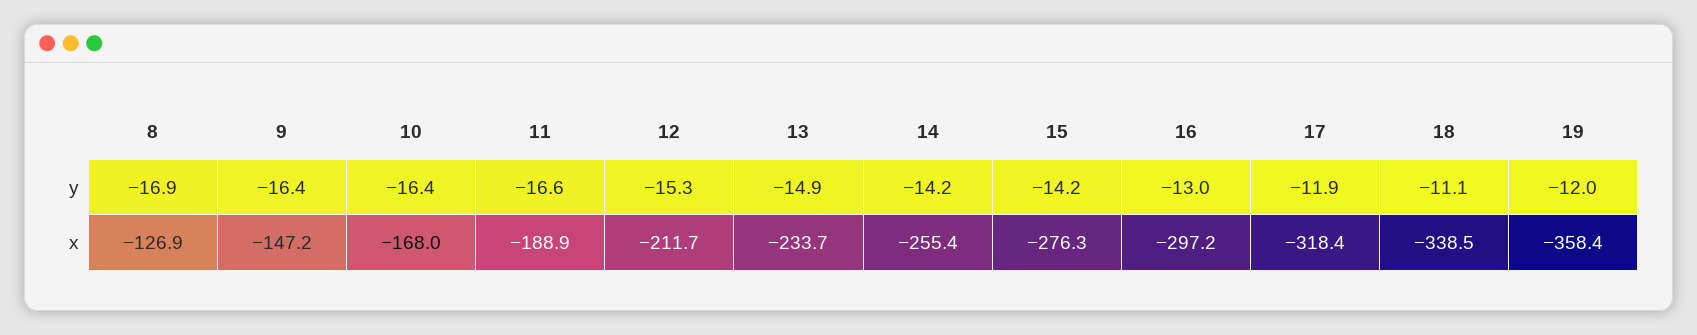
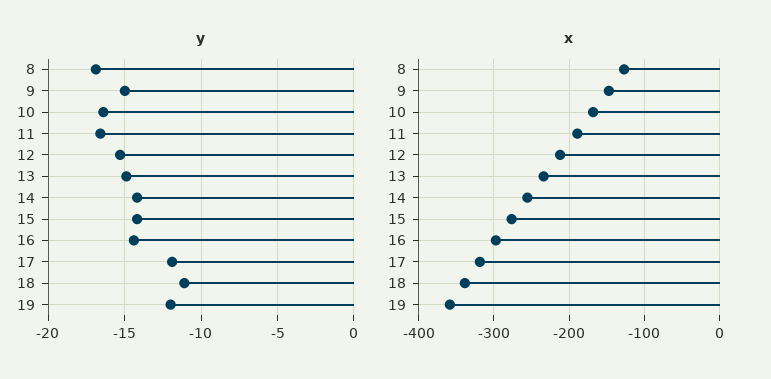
  {
    "y": {
      "8": -16.9,
-     "9": -16.4,
+     "9": -15,
      "10": -16.4,
      "11": -16.6,
      "12": -15.3,
      "13": -14.9,
      "14": -14.2,
      "15": -14.2,
-     "16": -13,
+     "16": -14.5,
      "17": -11.9,
      "18": -11.1,
      "19": -12
    },
    "x": {
      "8": -126.9,
      "9": -147.2,
      "10": -168,
      "11": -188.9,
      "12": -211.7,
      "13": -233.7,
      "14": -255.4,
      "15": -276.3,
      "16": -297.2,
      "17": -318.4,
      "18": -338.5,
      "19": -358.4
    }
  }

